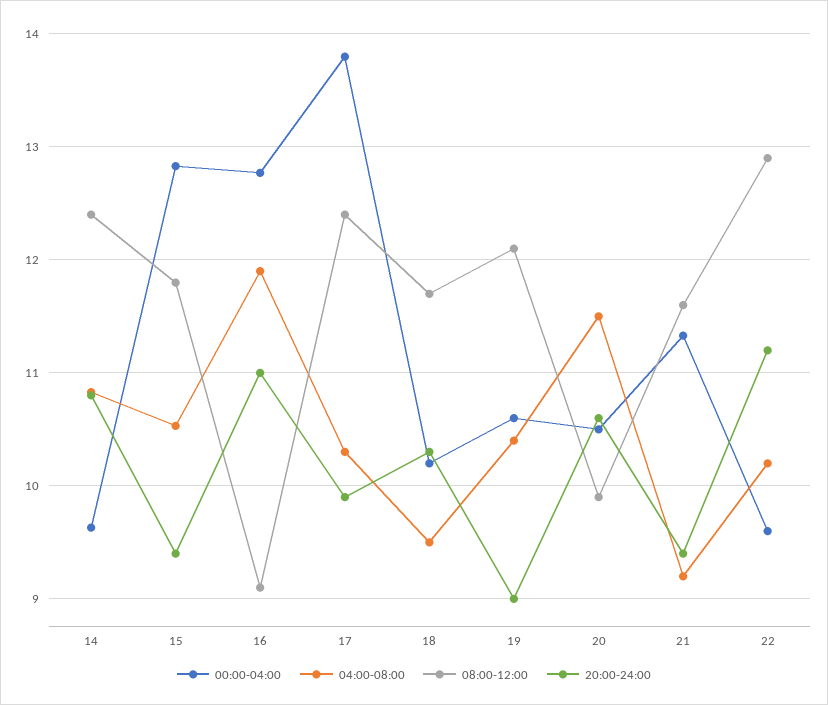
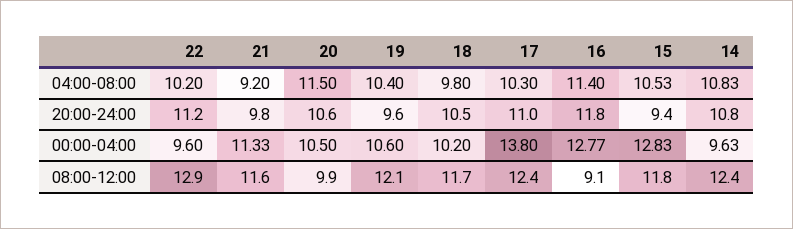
  {
    "00:00-04:00": {
      "14": 9.63,
      "15": 12.83,
      "16": 12.77,
      "17": 13.8,
      "18": 10.2,
      "19": 10.6,
      "20": 10.5,
      "21": 11.33,
      "22": 9.6
    },
    "04:00-08:00": {
      "14": 10.83,
      "15": 10.53,
-     "16": 11.9,
+     "16": 11.4,
      "17": 10.3,
-     "18": 9.5,
+     "18": 9.8,
      "19": 10.4,
      "20": 11.5,
      "21": 9.2,
      "22": 10.2
    },
    "08:00-12:00": {
      "14": 12.4,
      "15": 11.8,
      "16": 9.1,
      "17": 12.4,
      "18": 11.7,
      "19": 12.1,
      "20": 9.9,
      "21": 11.6,
      "22": 12.9
    },
    "20:00-24:00": {
      "14": 10.8,
      "15": 9.4,
-     "16": 11,
+     "16": 11.8,
-     "17": 9.9,
+     "17": 11,
-     "18": 10.3,
+     "18": 10.5,
-     "19": 9,
+     "19": 9.6,
      "20": 10.6,
-     "21": 9.4,
+     "21": 9.8,
      "22": 11.2
    }
  }

